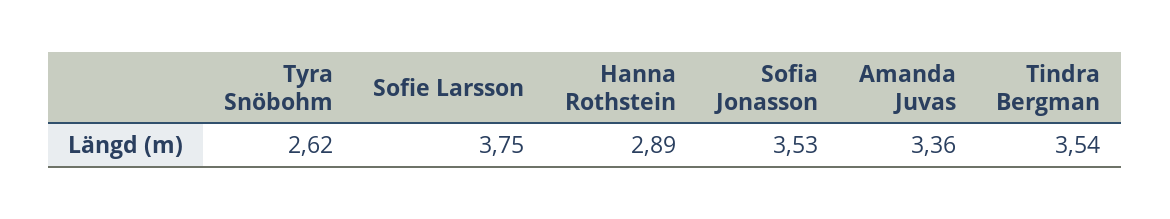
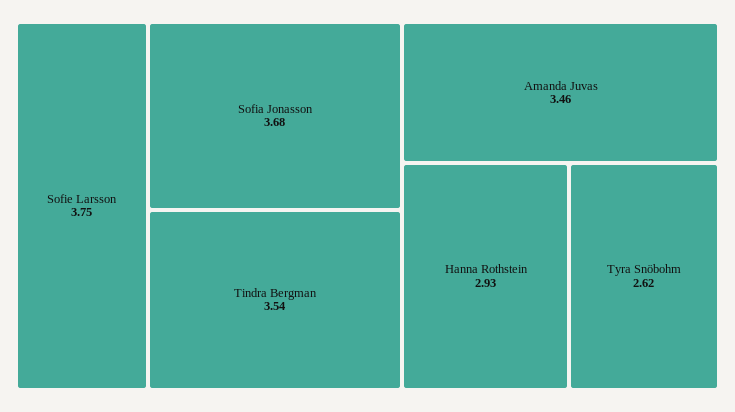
  {
    "Tyra Snöbohm": 2.62,
    "Sofie Larsson": 3.75,
-   "Hanna Rothstein": 2.89,
+   "Hanna Rothstein": 2.93,
-   "Sofia Jonasson": 3.53,
+   "Sofia Jonasson": 3.68,
-   "Amanda Juvas": 3.36,
+   "Amanda Juvas": 3.46,
    "Tindra Bergman": 3.54
  }

